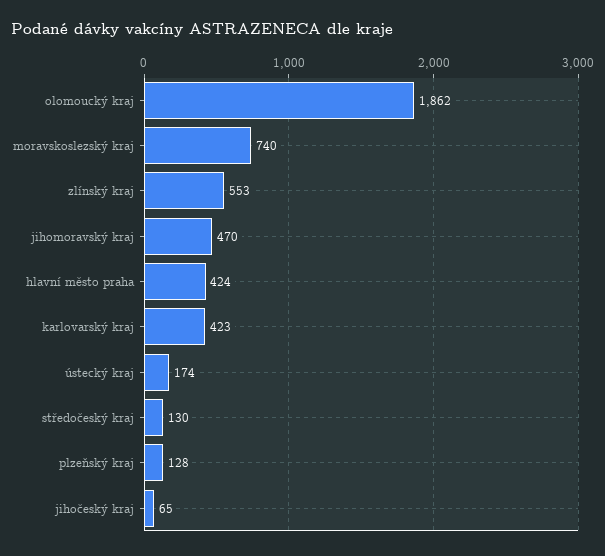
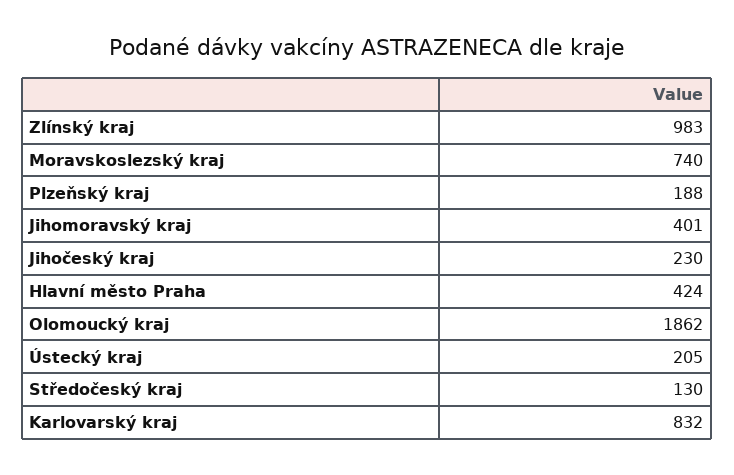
  {
    "olomoucký kraj": 1862,
    "moravskoslezský kraj": 740,
-   "zlínský kraj": 553,
+   "zlínský kraj": 983,
-   "jihomoravský kraj": 470,
+   "jihomoravský kraj": 401,
    "hlavní město praha": 424,
-   "karlovarský kraj": 423,
+   "karlovarský kraj": 832,
-   "ústecký kraj": 174,
+   "ústecký kraj": 205,
    "středočeský kraj": 130,
-   "plzeňský kraj": 128,
+   "plzeňský kraj": 188,
-   "jihočeský kraj": 65
+   "jihočeský kraj": 230
  }

